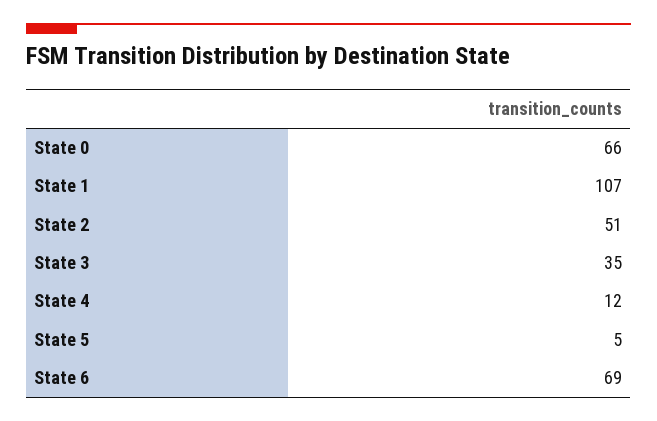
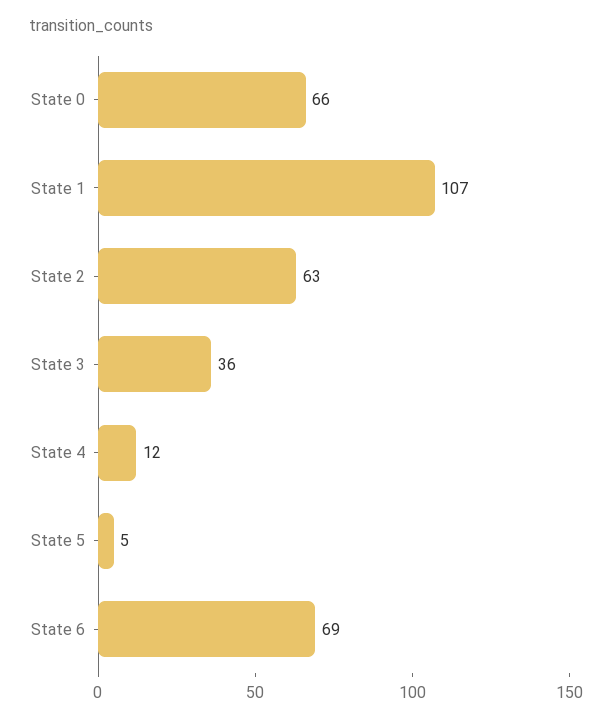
  {
    "State 0": 66,
    "State 1": 107,
-   "State 2": 51,
+   "State 2": 63,
-   "State 3": 35,
+   "State 3": 36,
    "State 4": 12,
    "State 5": 5,
    "State 6": 69
  }

